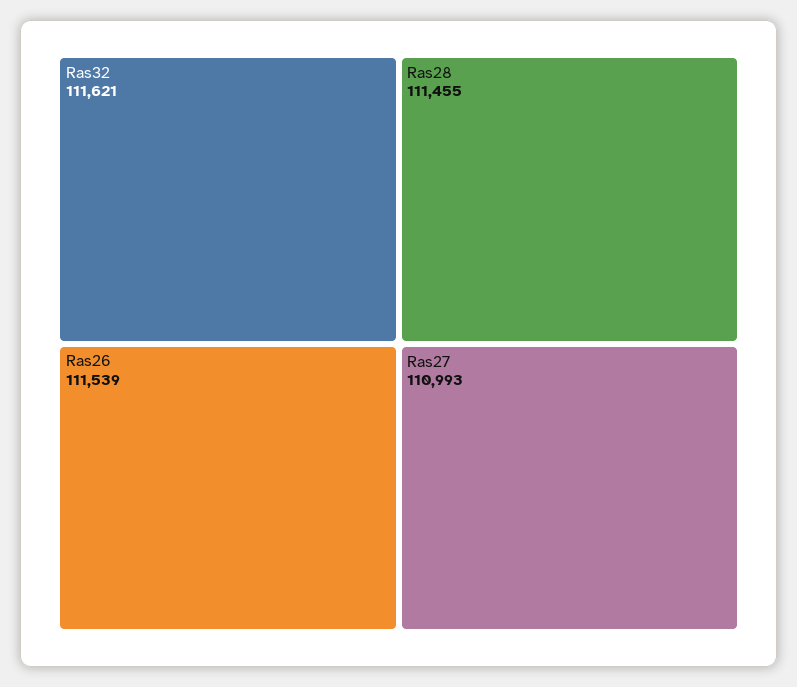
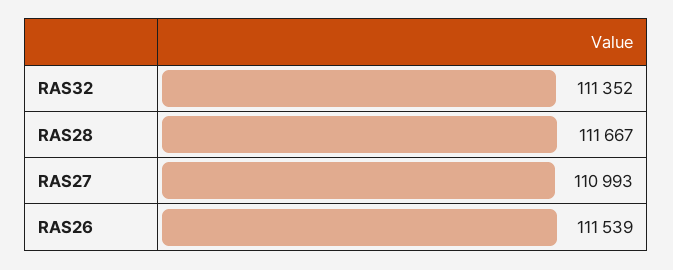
  {
-   "Ras32": 111621,
+   "Ras32": 111352,
    "Ras26": 111539,
-   "Ras28": 111455,
+   "Ras28": 111667,
    "Ras27": 110993
  }

